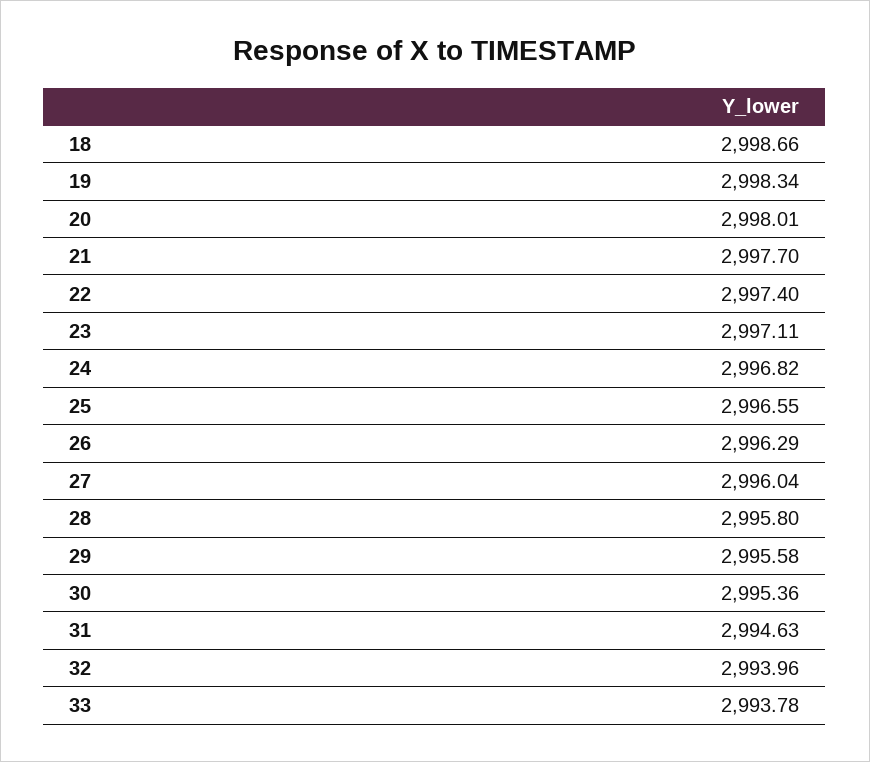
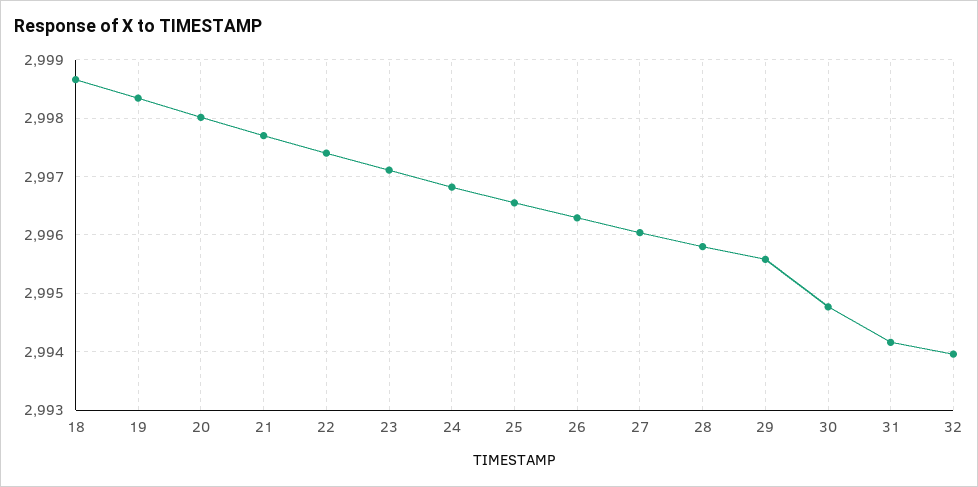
  {
    "18": 2998.66,
    "19": 2998.34,
    "20": 2998.01,
    "21": 2997.7,
    "22": 2997.4,
    "23": 2997.11,
    "24": 2996.82,
    "25": 2996.55,
    "26": 2996.29,
    "27": 2996.04,
    "28": 2995.8,
    "29": 2995.58,
-   "30": 2995.36,
+   "30": 2994.8,
-   "31": 2994.63,
+   "31": 2994.2,
-   "32": 2993.96,
+   "32": 2993.96
-   "33": 2993.78
  }

